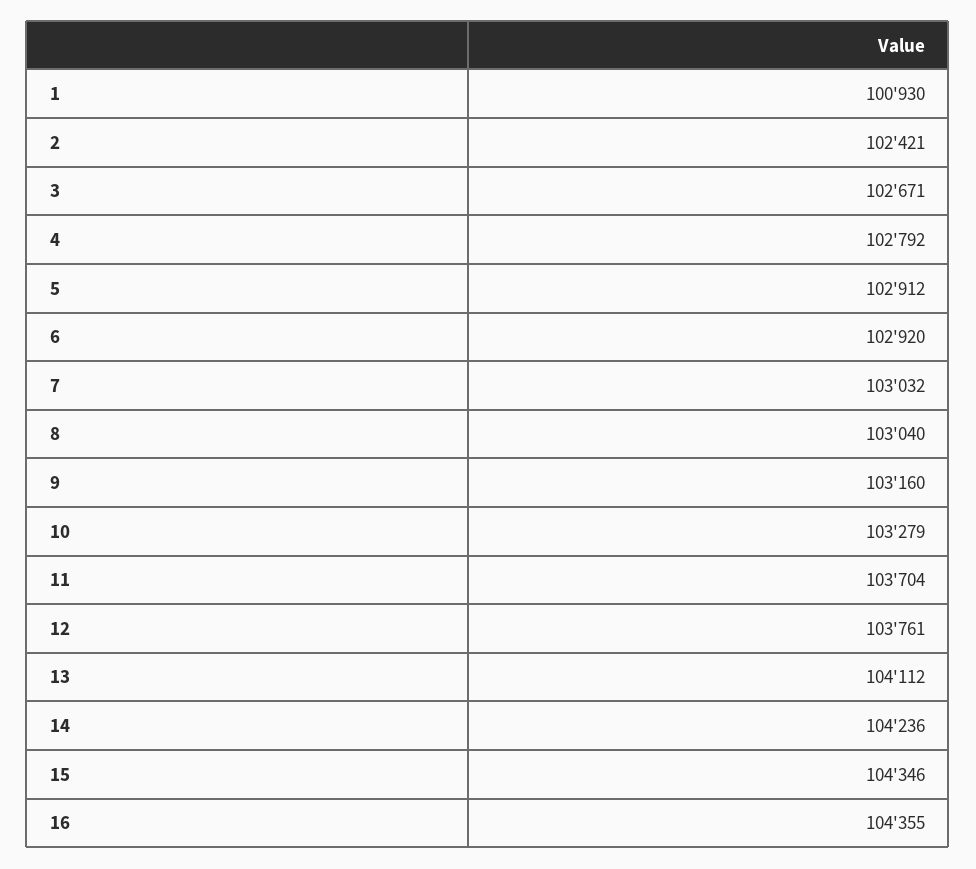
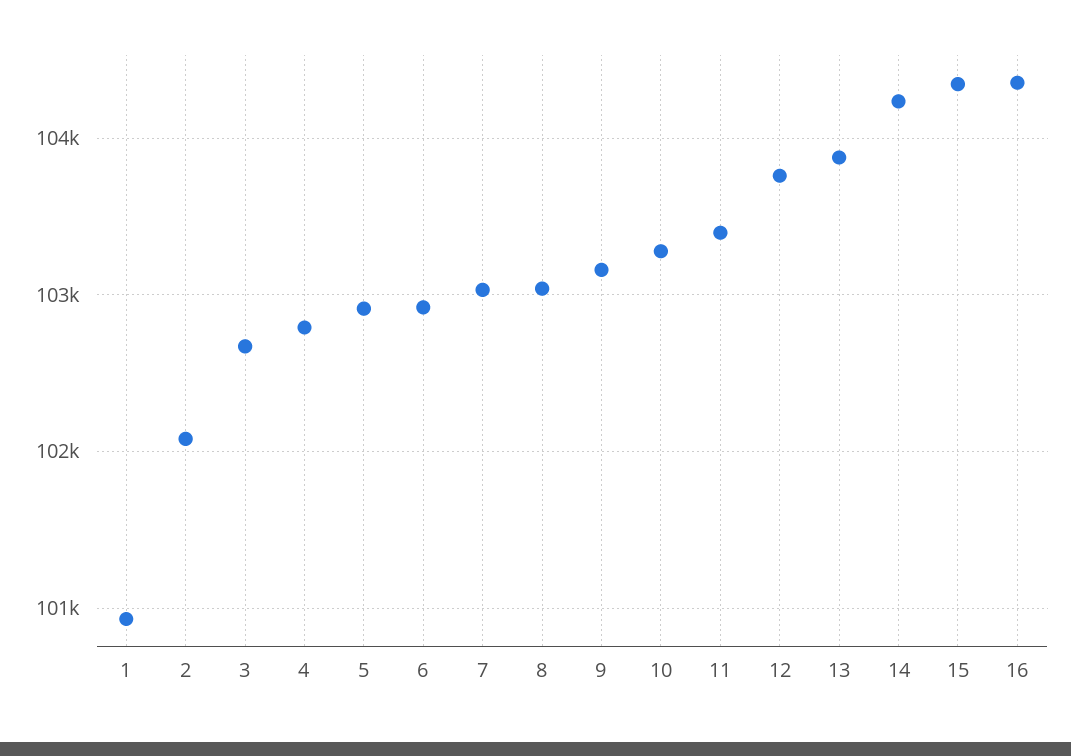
  {
    "1": 100930,
-   "2": 102421,
+   "2": 102100,
    "3": 102671,
    "4": 102792,
    "5": 102912,
    "6": 102920,
    "7": 103032,
    "8": 103040,
    "9": 103160,
    "10": 103279,
-   "11": 103704,
+   "11": 103400,
    "12": 103761,
-   "13": 104112,
+   "13": 103900,
    "14": 104236,
    "15": 104346,
    "16": 104355
  }

